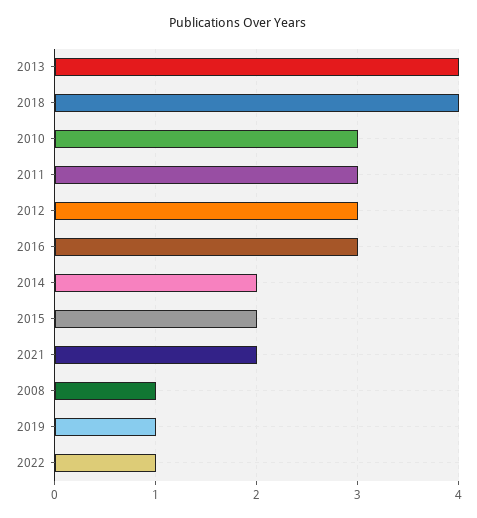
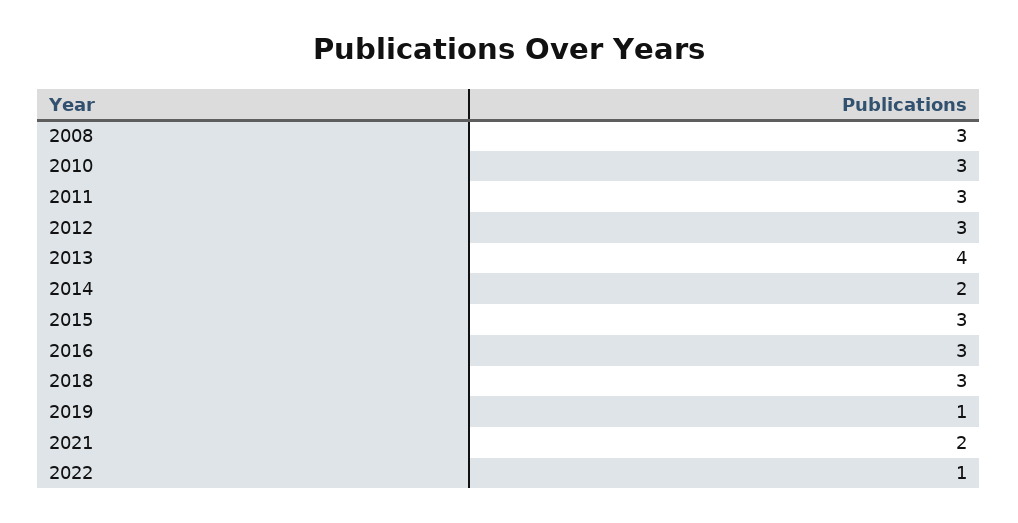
  {
    "2013": 4,
-   "2018": 4,
+   "2018": 3,
    "2010": 3,
    "2011": 3,
    "2012": 3,
    "2016": 3,
    "2014": 2,
-   "2015": 2,
+   "2015": 3,
    "2021": 2,
-   "2008": 1,
+   "2008": 3,
    "2019": 1,
    "2022": 1
  }

